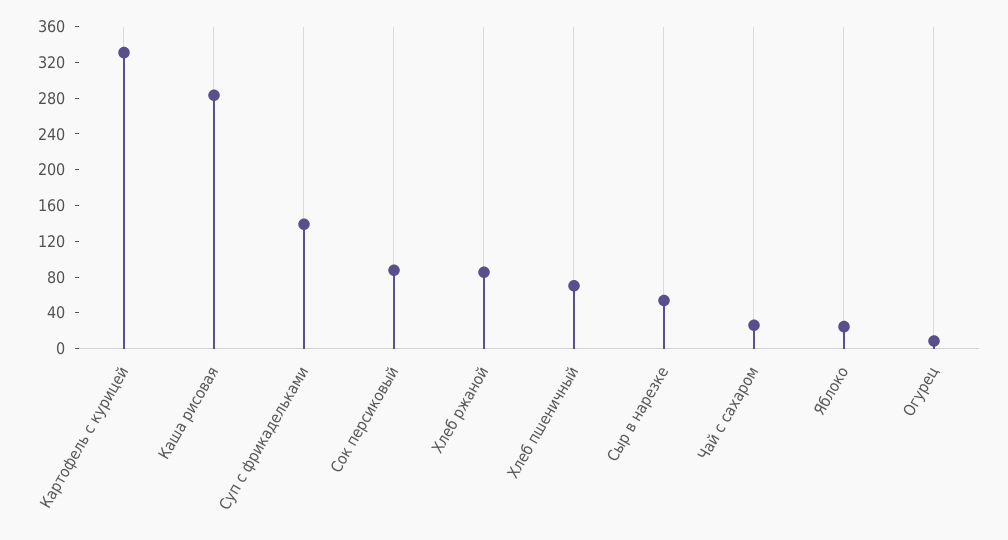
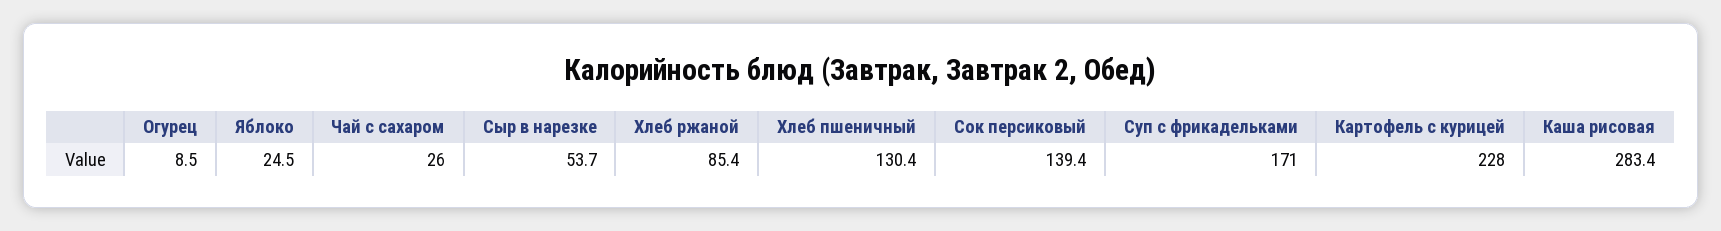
  {
-   "Картофель с курицей": 330,
+   "Картофель с курицей": 228,
    "Каша рисовая": 283.4,
-   "Суп с фрикадельками": 140,
+   "Суп с фрикадельками": 171,
-   "Сок персиковый": 90,
+   "Сок персиковый": 139.4,
    "Хлеб ржаной": 85.4,
-   "Хлеб пшеничный": 70,
+   "Хлеб пшеничный": 130.4,
    "Сыр в нарезке": 53.7,
    "Чай с сахаром": 26,
    "Яблоко": 24.5,
    "Огурец": 8.5
  }

